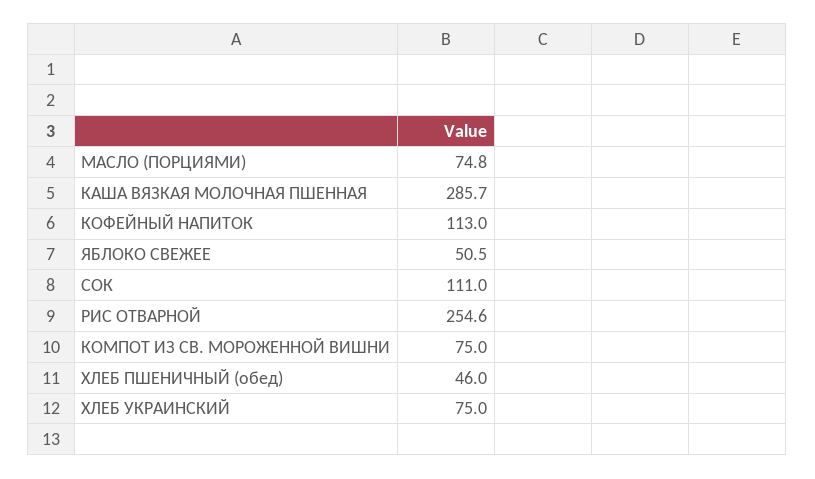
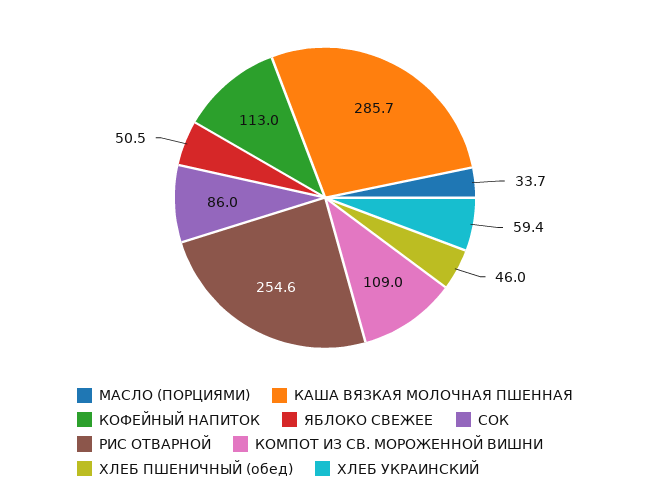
  {
-   "МАСЛО (ПОРЦИЯМИ)": 74.8,
+   "МАСЛО (ПОРЦИЯМИ)": 33.7,
    "КАША ВЯЗКАЯ МОЛОЧНАЯ ПШЕННАЯ": 285.7,
    "КОФЕЙНЫЙ НАПИТОК": 113,
    "ЯБЛОКО СВЕЖЕЕ": 50.5,
-   "СОК": 111,
+   "СОК": 86,
    "РИС ОТВАРНОЙ": 254.6,
-   "КОМПОТ ИЗ СВ. МОРОЖЕННОЙ ВИШНИ": 75,
+   "КОМПОТ ИЗ СВ. МОРОЖЕННОЙ ВИШНИ": 109,
    "ХЛЕБ ПШЕНИЧНЫЙ (обед)": 46,
-   "ХЛЕБ УКРАИНСКИЙ": 75
+   "ХЛЕБ УКРАИНСКИЙ": 59.4
  }

